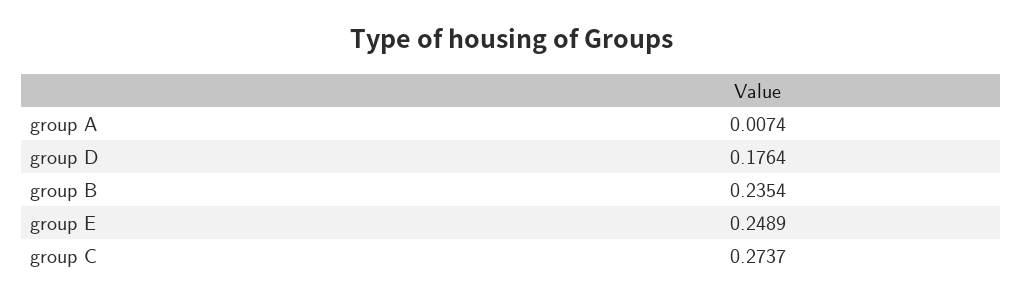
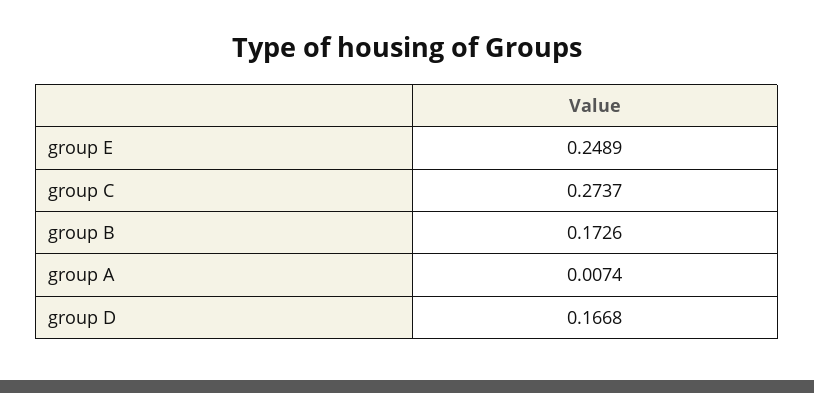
  {
    "group A": 0.0074,
-   "group D": 0.1764,
+   "group D": 0.1668,
-   "group B": 0.2354,
+   "group B": 0.1726,
    "group E": 0.2489,
    "group C": 0.2737
  }

